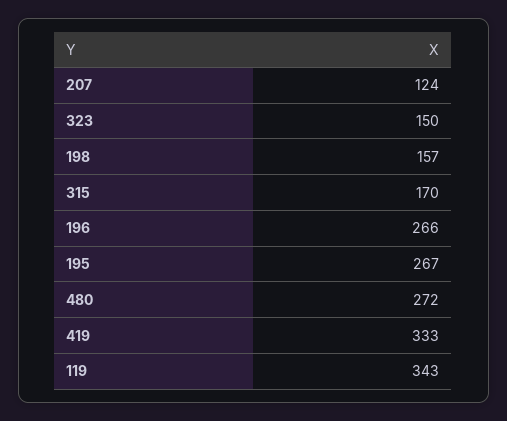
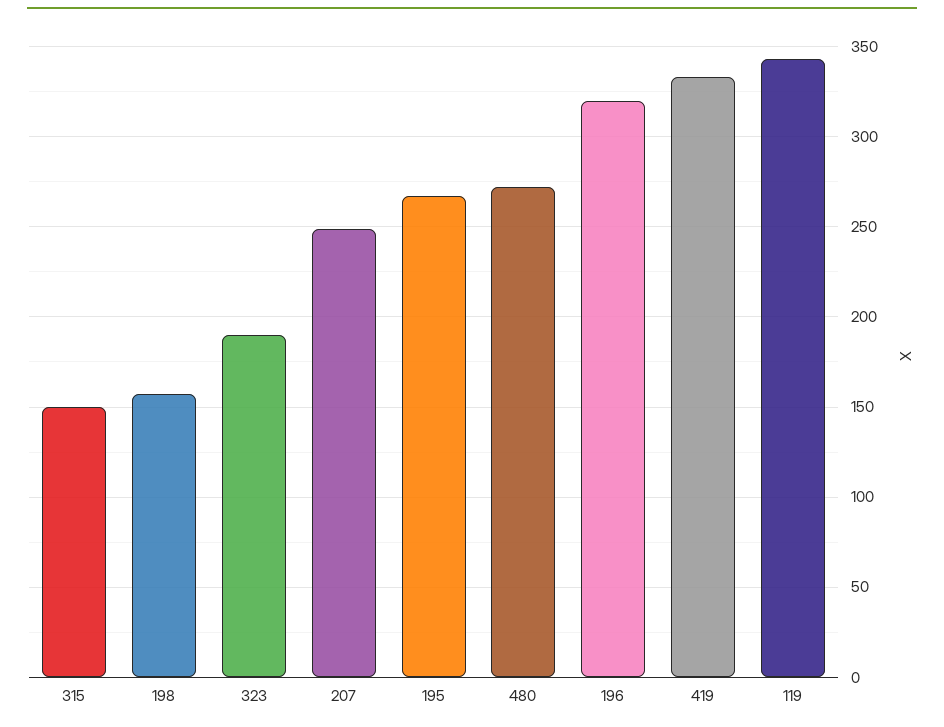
  {
-   "207": 124,
+   "207": 250,
-   "323": 150,
+   "323": 190,
    "198": 157,
-   "315": 170,
+   "315": 150,
-   "196": 266,
+   "196": 320,
    "195": 267,
    "480": 272,
    "419": 333,
    "119": 343
  }

